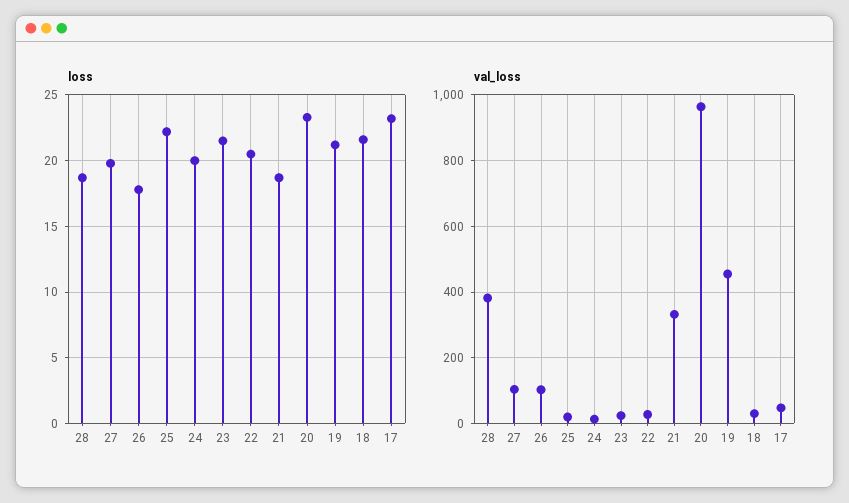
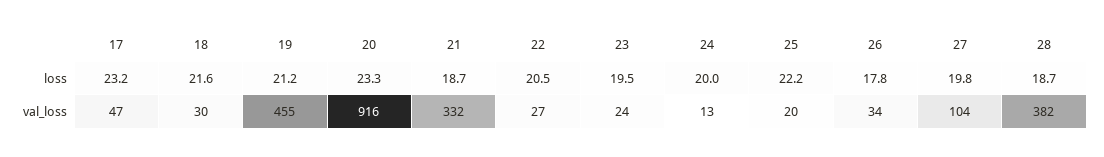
  {
    "loss": {
      "28": 18.7,
      "27": 19.8,
      "26": 17.8,
      "25": 22.2,
      "24": 20,
-     "23": 21.5,
+     "23": 19.5,
      "22": 20.5,
      "21": 18.7,
      "20": 23.3,
      "19": 21.2,
      "18": 21.6,
      "17": 23.2
    },
    "val_loss": {
      "28": 382,
      "27": 104,
-     "26": 100,
+     "26": 34,
      "25": 20,
      "24": 13,
      "23": 24,
      "22": 27,
      "21": 332,
-     "20": 960,
+     "20": 916,
      "19": 455,
      "18": 30,
      "17": 47
    }
  }

